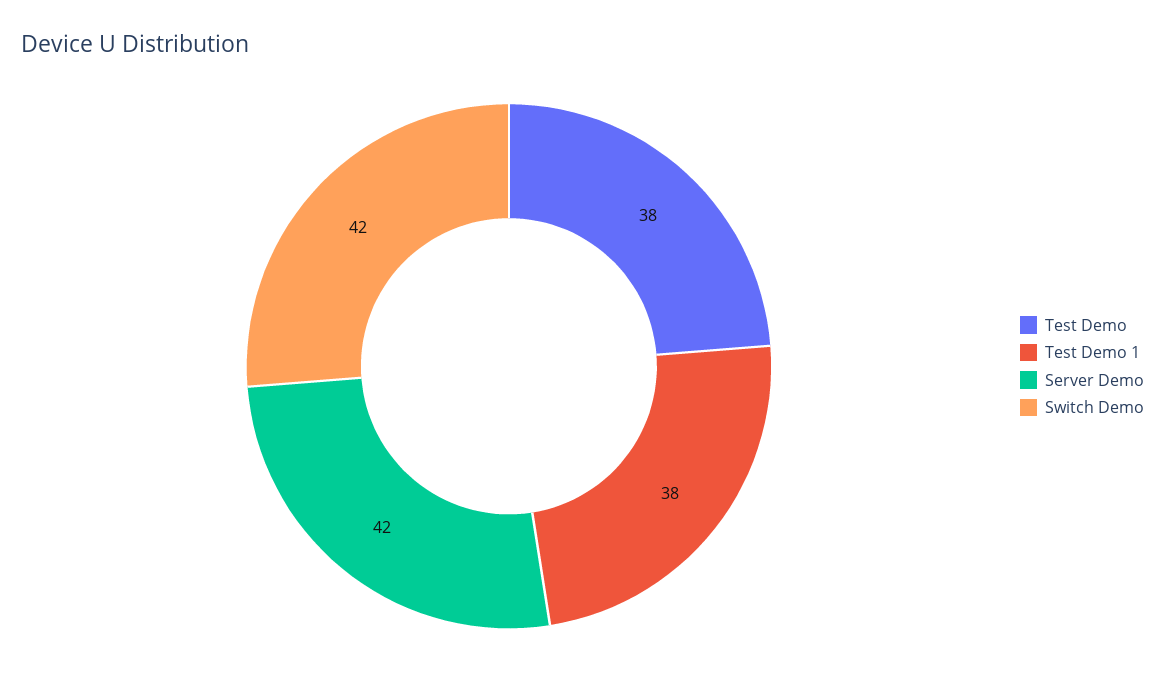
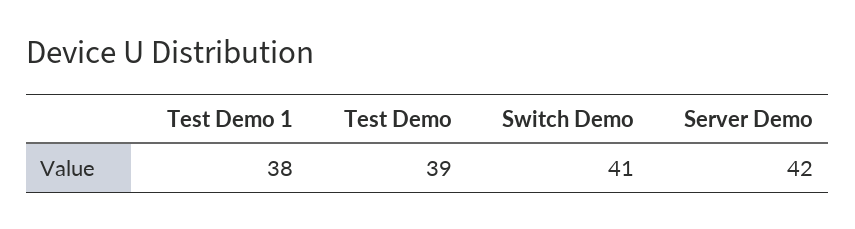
  {
-   "Test Demo": 38,
+   "Test Demo": 39,
    "Test Demo 1": 38,
    "Server Demo": 42,
-   "Switch Demo": 42
+   "Switch Demo": 41
  }

